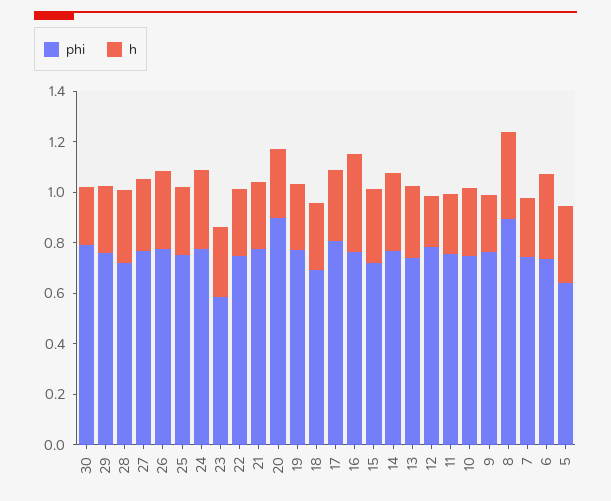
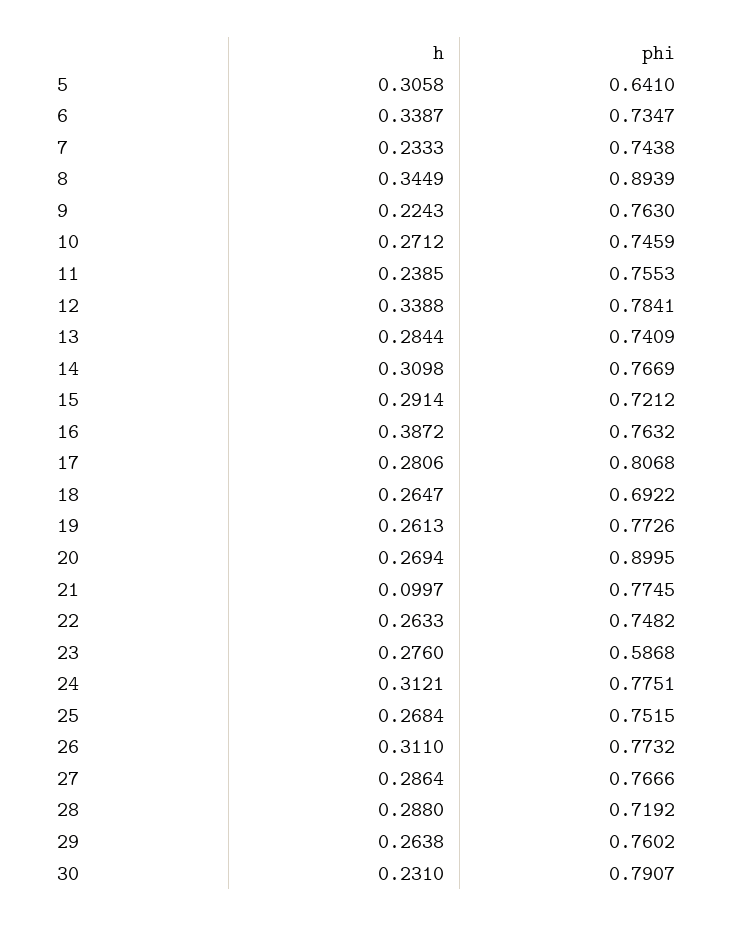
  {
    "phi": {
      "30": 0.7907,
      "29": 0.7602,
      "28": 0.7192,
      "27": 0.7666,
      "26": 0.7732,
      "25": 0.7515,
      "24": 0.7751,
      "23": 0.5868,
      "22": 0.7482,
      "21": 0.7745,
      "20": 0.8995,
      "19": 0.7726,
      "18": 0.6922,
      "17": 0.8068,
      "16": 0.7632,
      "15": 0.7212,
      "14": 0.7669,
      "13": 0.7409,
      "12": 0.7841,
      "11": 0.7553,
      "10": 0.7459,
      "9": 0.763,
      "8": 0.8939,
      "7": 0.7438,
      "6": 0.7347,
      "5": 0.641
    },
    "h": {
      "30": 0.231,
      "29": 0.2638,
      "28": 0.288,
      "27": 0.2864,
      "26": 0.311,
      "25": 0.2684,
      "24": 0.3121,
      "23": 0.276,
      "22": 0.2633,
-     "21": 0.25,
+     "21": 0.0997,
      "20": 0.2694,
      "19": 0.2613,
      "18": 0.2647,
      "17": 0.2806,
      "16": 0.3872,
      "15": 0.2914,
      "14": 0.3098,
      "13": 0.2844,
-     "12": 0.2,
+     "12": 0.3388,
      "11": 0.2385,
      "10": 0.2712,
      "9": 0.2243,
      "8": 0.3449,
      "7": 0.2333,
      "6": 0.3387,
      "5": 0.3058
    }
  }

